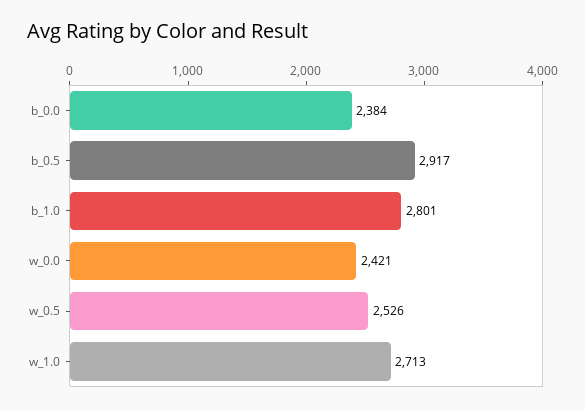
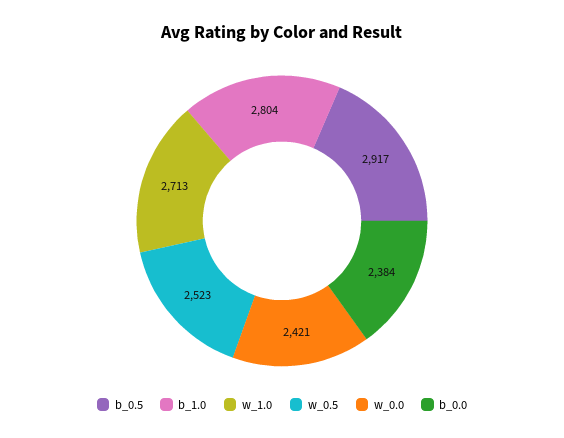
  {
    "b_0.0": 2384,
    "b_0.5": 2917,
-   "b_1.0": 2801,
+   "b_1.0": 2804,
    "w_0.0": 2421,
-   "w_0.5": 2526,
+   "w_0.5": 2523,
    "w_1.0": 2713
  }

